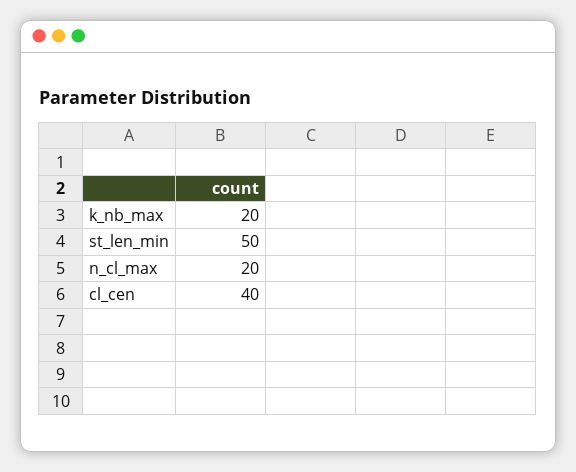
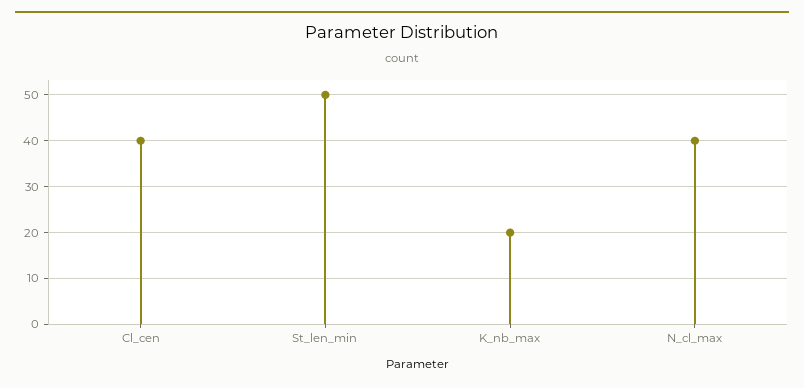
  {
    "k_nb_max": 20,
    "st_len_min": 50,
-   "n_cl_max": 20,
+   "n_cl_max": 40,
    "cl_cen": 40
  }

